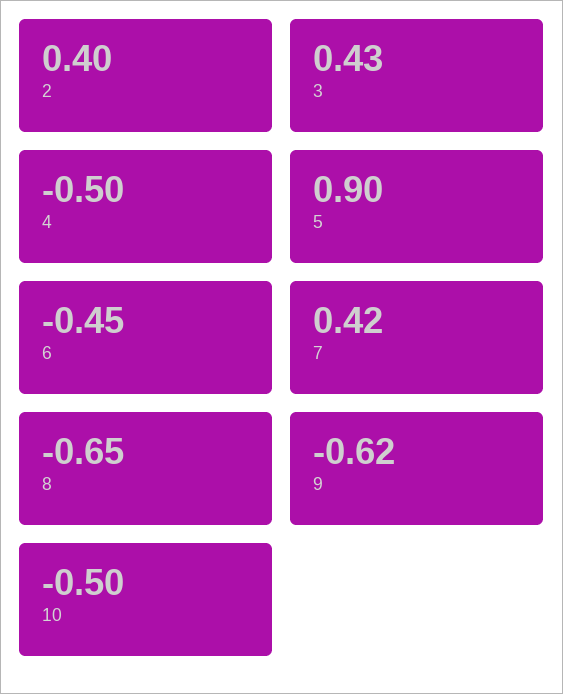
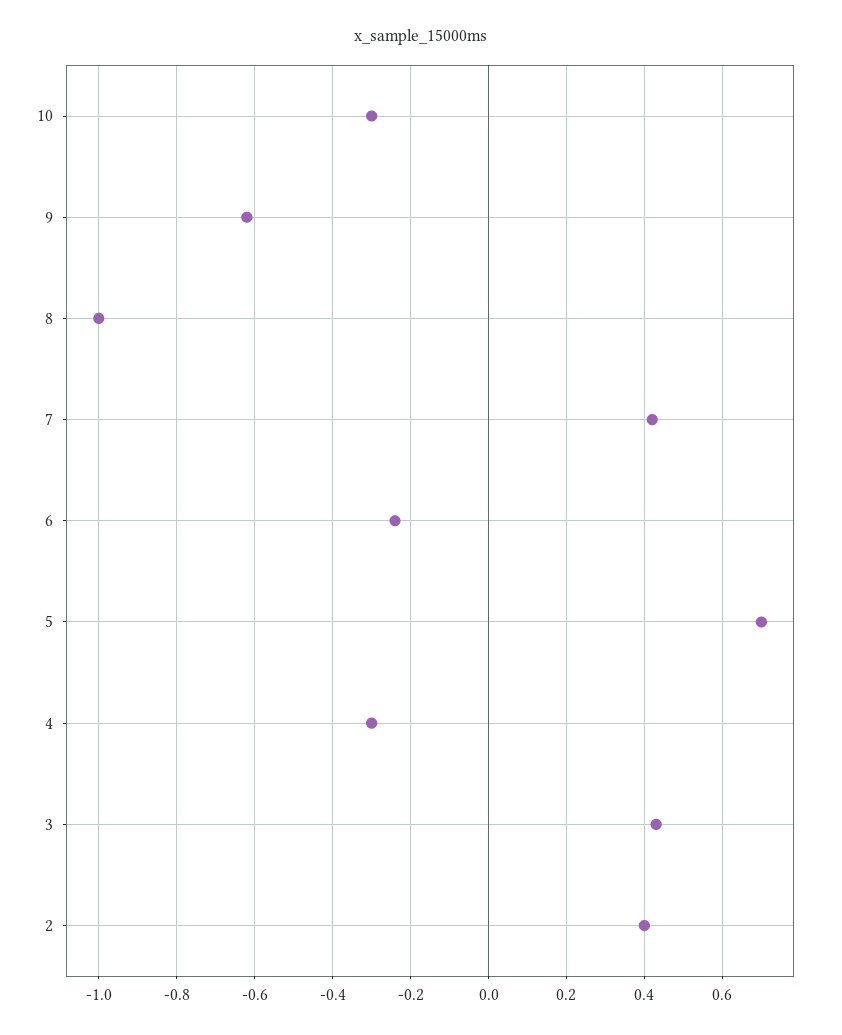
  {
    "2": 0.4,
    "3": 0.43,
-   "4": -0.5,
+   "4": -0.3,
-   "5": 0.9,
+   "5": 0.7,
-   "6": -0.45,
+   "6": -0.25,
    "7": 0.42,
-   "8": -0.65,
+   "8": -1,
    "9": -0.62,
-   "10": -0.5
+   "10": -0.3
  }

